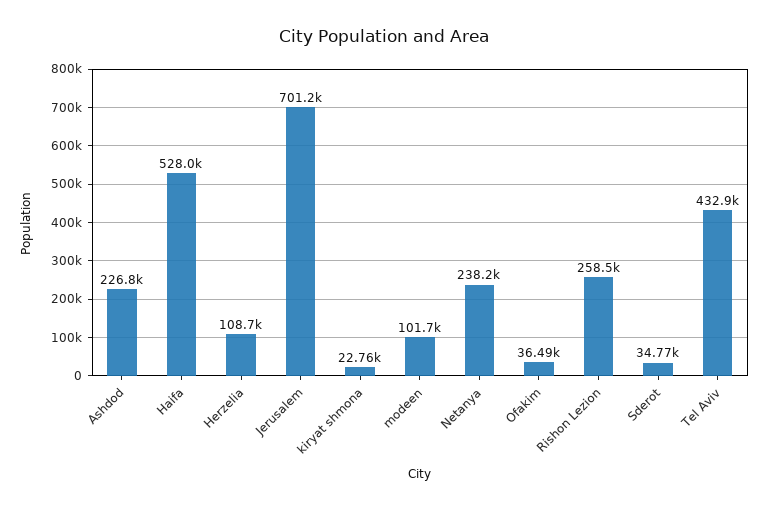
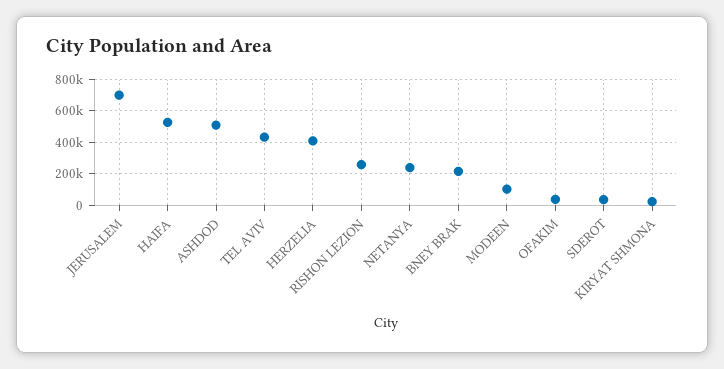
  {
-   "Ashdod": 226800,
+   "Ashdod": 500000,
    "Haifa": 528000,
-   "Herzelia": 108700,
+   "Herzelia": 400000,
    "Jerusalem": 701200,
    "kiryat shmona": 22760,
    "modeen": 101700,
    "Netanya": 238200,
    "Ofakim": 36490,
    "Rishon Lezion": 258500,
    "Sderot": 34770,
-   "Tel Aviv": 432900
+   "Tel Aviv": 432900,
+   "BNEY BRAK": 200000
  }

